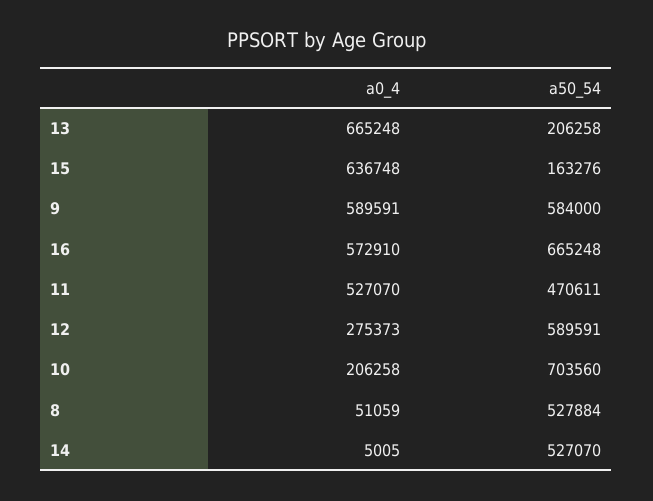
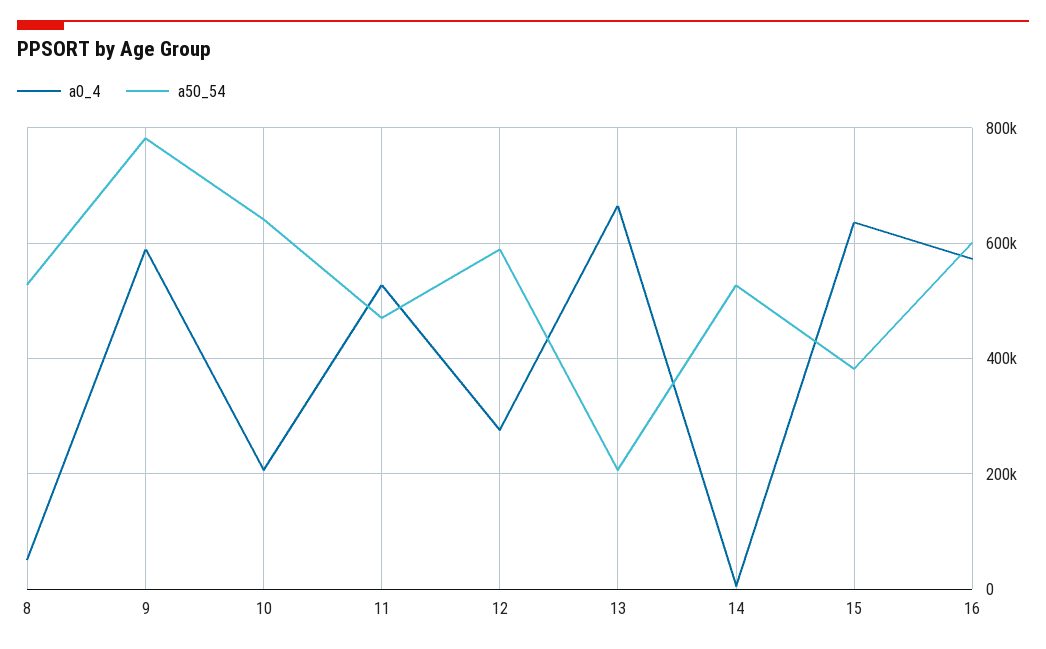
  {
    "a0_4": {
      "13": 665248,
      "15": 636748,
      "9": 589591,
      "16": 572910,
      "11": 527070,
      "12": 275373,
      "10": 206258,
      "8": 51059,
      "14": 5005
    },
    "a50_54": {
      "13": 206258,
-     "15": 163276,
+     "15": 380000,
-     "9": 584000,
+     "9": 780000,
-     "16": 665248,
+     "16": 600000,
      "11": 470611,
      "12": 589591,
-     "10": 703560,
+     "10": 640000,
      "8": 527884,
      "14": 527070
    }
  }

